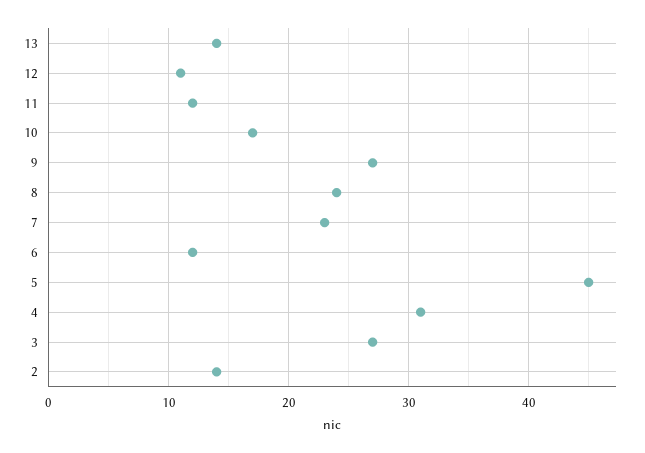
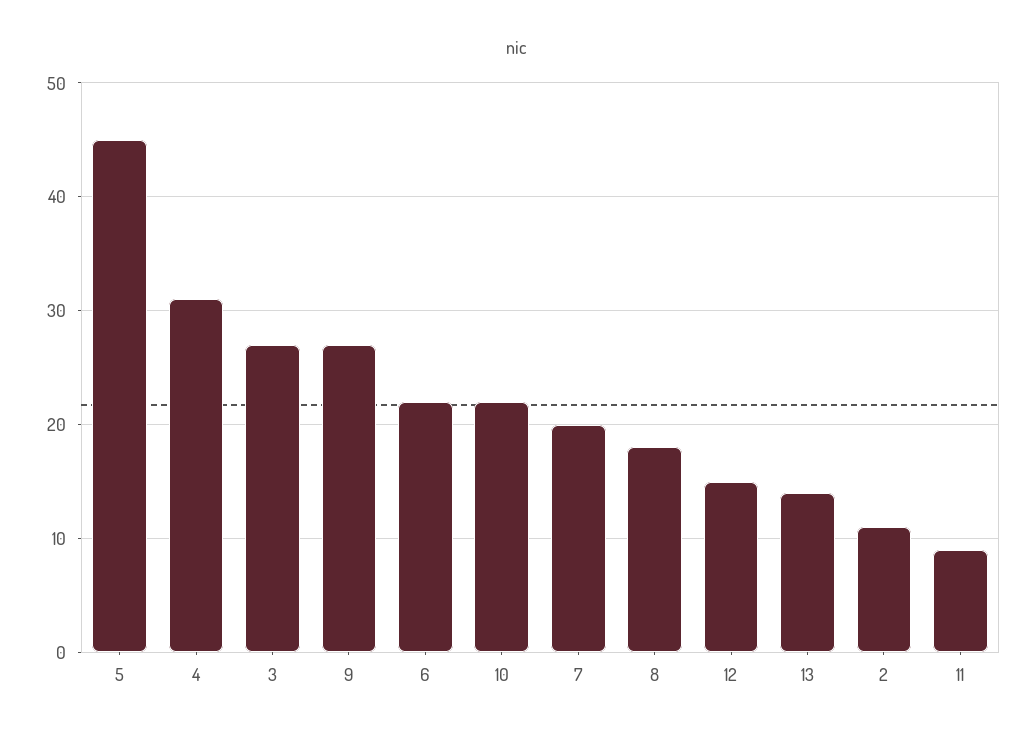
  {
    "13": 14,
-   "12": 11,
+   "12": 15,
-   "11": 12,
+   "11": 9,
-   "10": 17,
+   "10": 22,
    "9": 27,
-   "8": 24,
+   "8": 18,
-   "7": 23,
+   "7": 20,
-   "6": 12,
+   "6": 22,
    "5": 45,
    "4": 31,
    "3": 27,
-   "2": 14
+   "2": 11
  }

